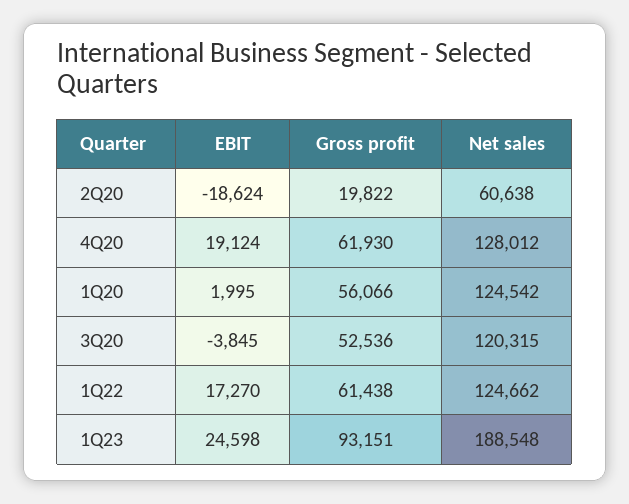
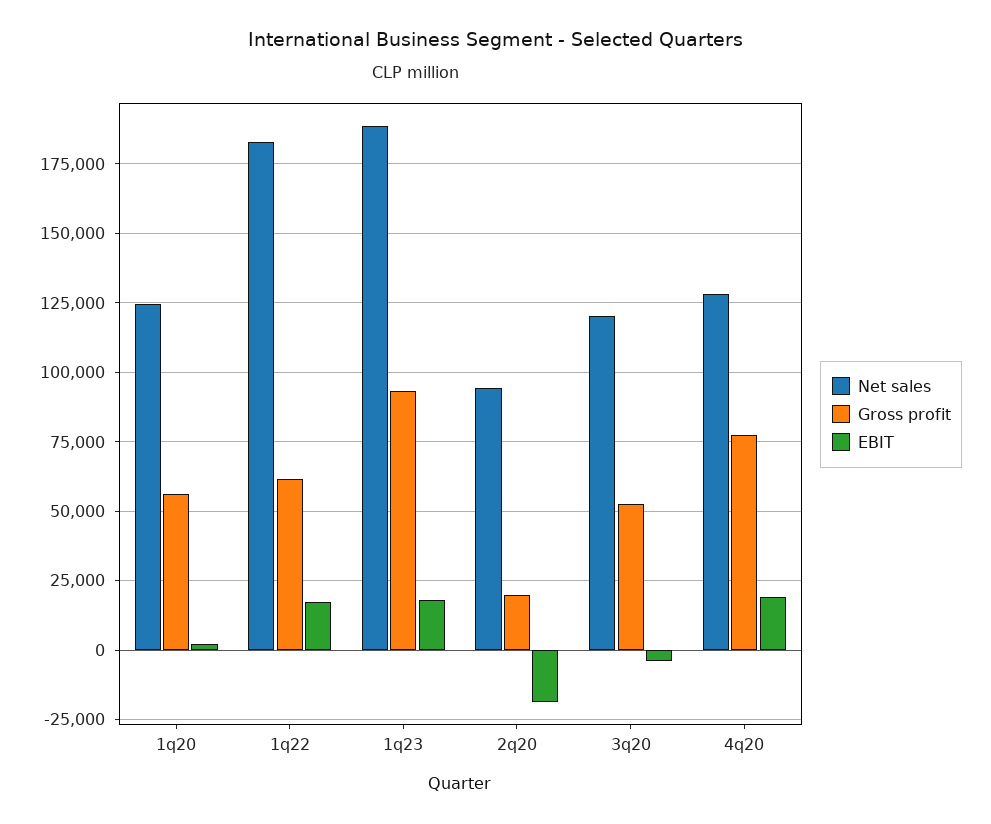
  {
    "EBIT": {
      "2Q20": -18624,
      "4Q20": 19124,
      "1Q20": 1995,
      "3Q20": -3845,
      "1Q22": 17270,
-     "1Q23": 24598
+     "1Q23": 17500
    },
    "Gross profit": {
      "2Q20": 19822,
-     "4Q20": 61930,
+     "4Q20": 77500,
      "1Q20": 56066,
      "3Q20": 52536,
      "1Q22": 61438,
      "1Q23": 93151
    },
    "Net sales": {
-     "2Q20": 60638,
+     "2Q20": 95000,
      "4Q20": 128012,
      "1Q20": 124542,
      "3Q20": 120315,
-     "1Q22": 124662,
+     "1Q22": 182500,
      "1Q23": 188548
    }
  }

